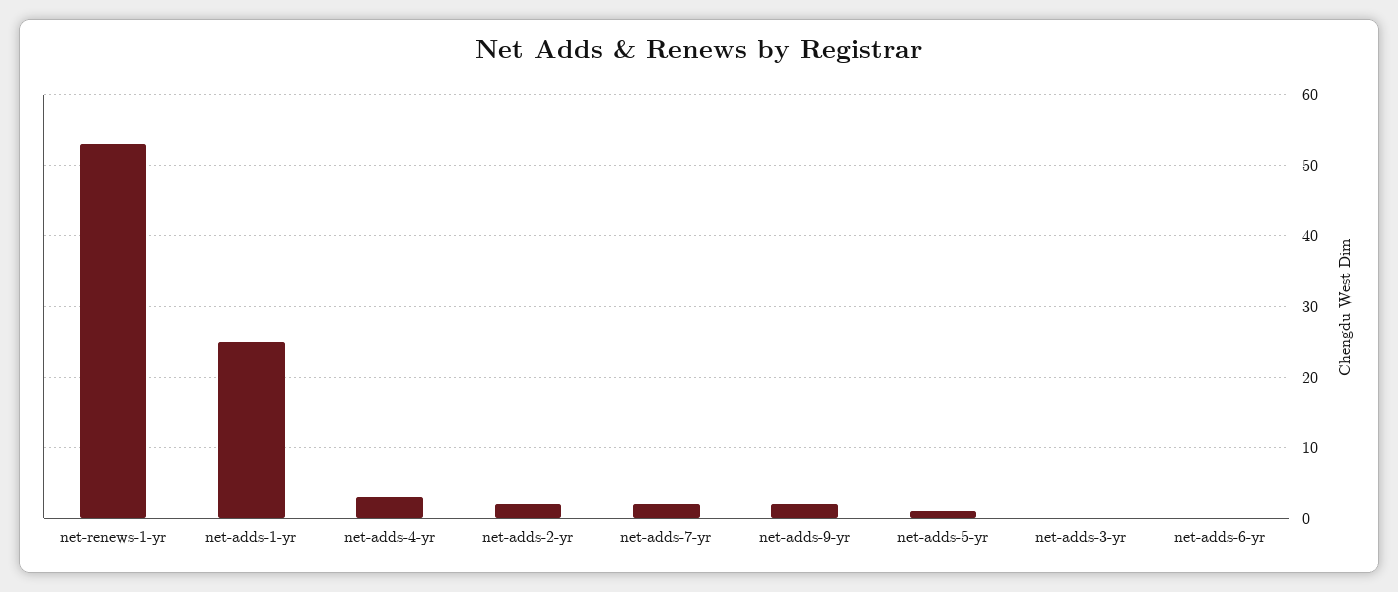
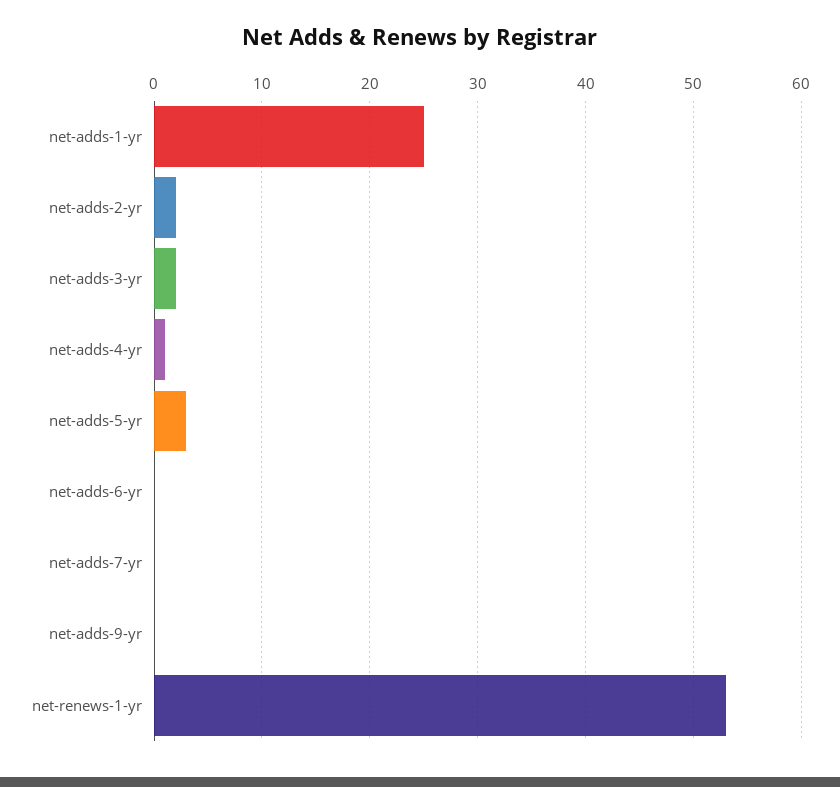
  {
    "net-renews-1-yr": 53,
    "net-adds-1-yr": 25,
-   "net-adds-4-yr": 3,
+   "net-adds-4-yr": 1,
    "net-adds-2-yr": 2,
-   "net-adds-7-yr": 2,
+   "net-adds-7-yr": 0,
-   "net-adds-9-yr": 2,
+   "net-adds-9-yr": 0,
-   "net-adds-5-yr": 1,
+   "net-adds-5-yr": 3,
-   "net-adds-3-yr": 0,
+   "net-adds-3-yr": 2,
    "net-adds-6-yr": 0
  }

